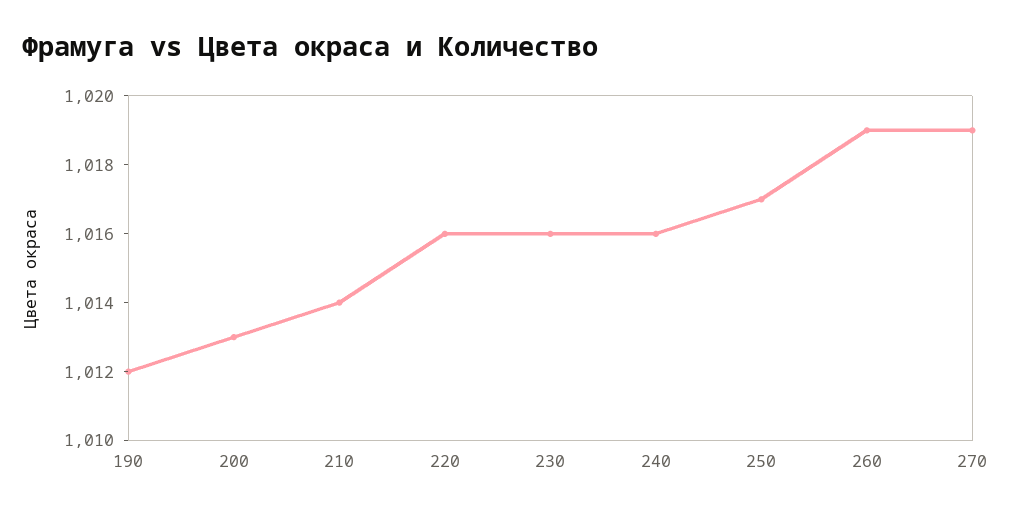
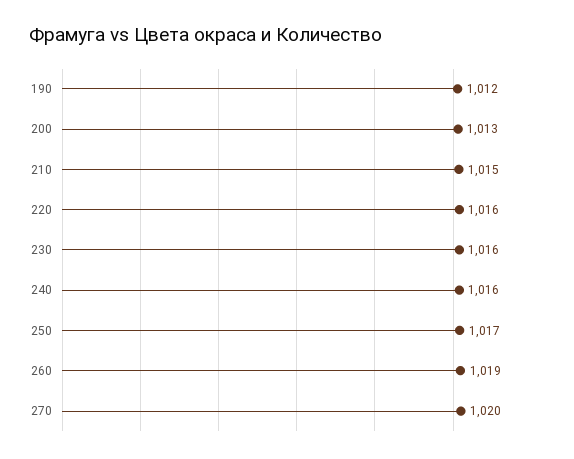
  {
    "190": 1012,
    "200": 1013,
-   "210": 1014,
+   "210": 1015,
    "220": 1016,
    "230": 1016,
    "240": 1016,
    "250": 1017,
    "260": 1019,
-   "270": 1019
+   "270": 1020
  }

